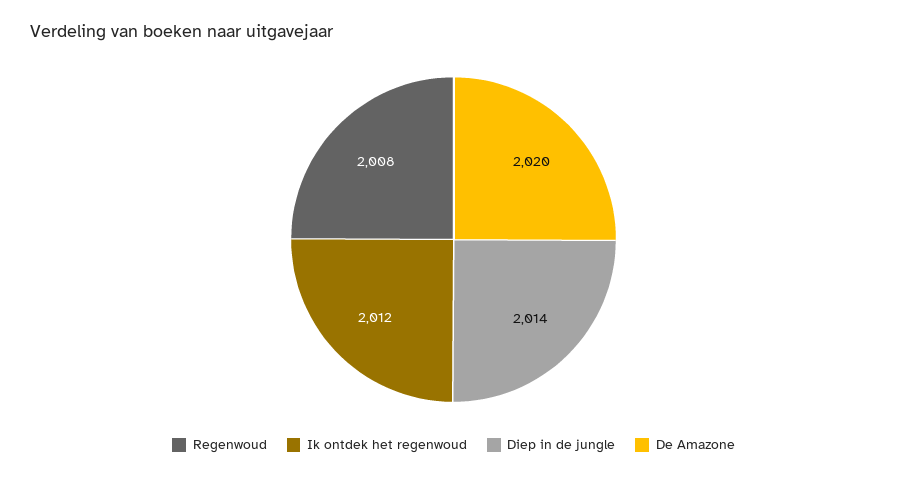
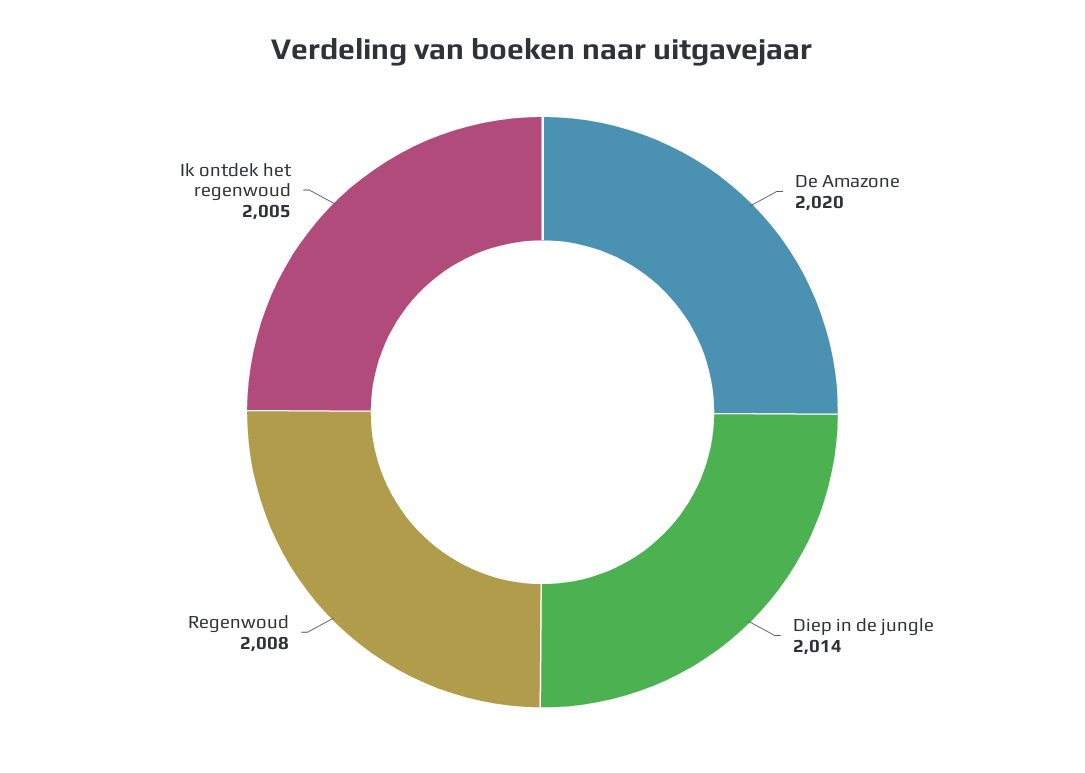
  {
    "Regenwoud": 2008,
-   "Ik ontdek het regenwoud": 2012,
+   "Ik ontdek het regenwoud": 2005,
    "Diep in de jungle": 2014,
    "De Amazone": 2020
  }

